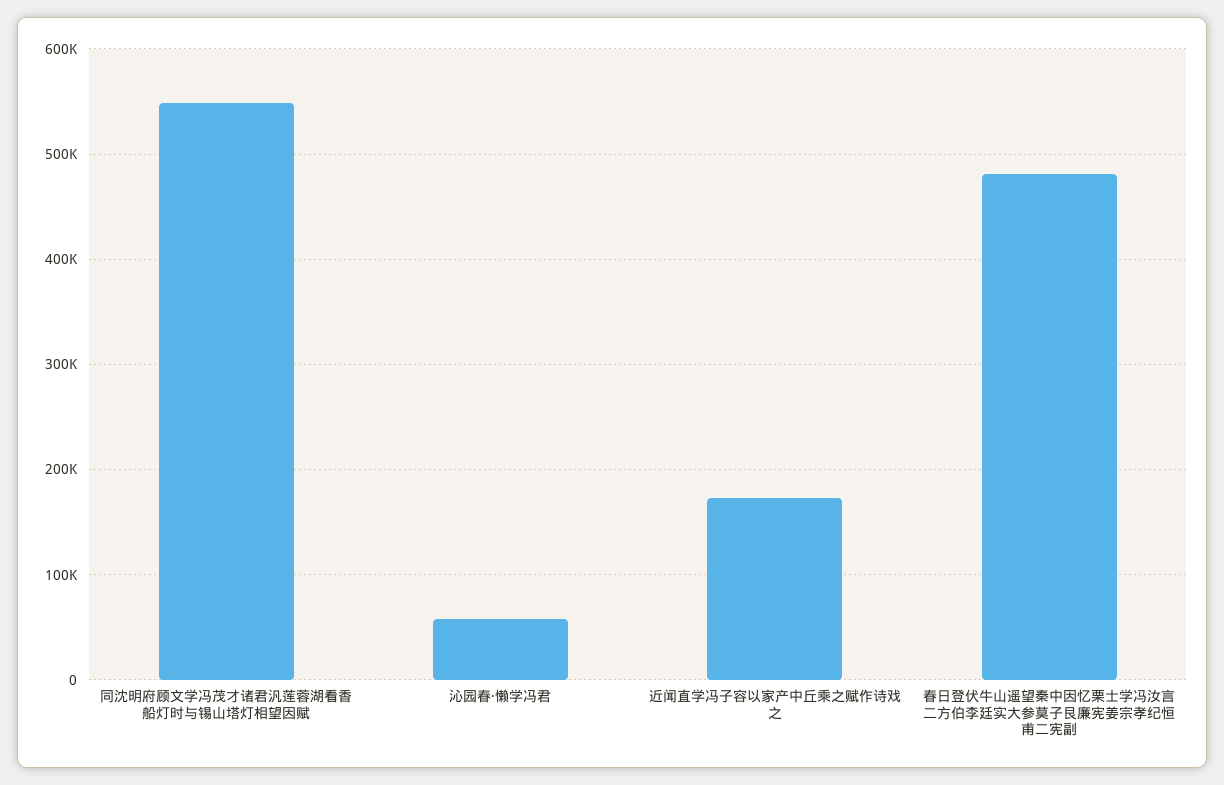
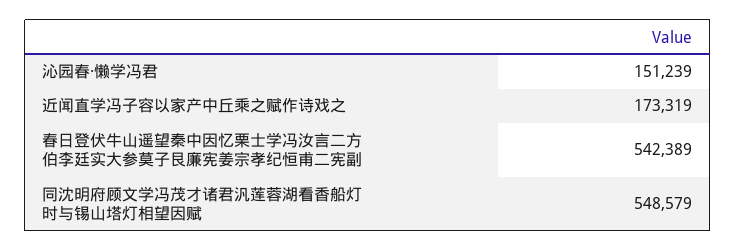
  {
    "同沈明府顾文学冯茂才诸君汎莲蓉湖看香船灯时与锡山塔灯相望因赋": 548579,
-   "沁园春·懒学冯君": 60000,
+   "沁园春·懒学冯君": 151239,
    "近闻直学冯子容以家产中丘乘之赋作诗戏之": 173319,
-   "春日登伏牛山遥望秦中因忆栗士学冯汝言二方伯李廷实大参莫子艮廉宪姜宗孝纪恒甫二宪副": 480000
+   "春日登伏牛山遥望秦中因忆栗士学冯汝言二方伯李廷实大参莫子艮廉宪姜宗孝纪恒甫二宪副": 542389
  }

